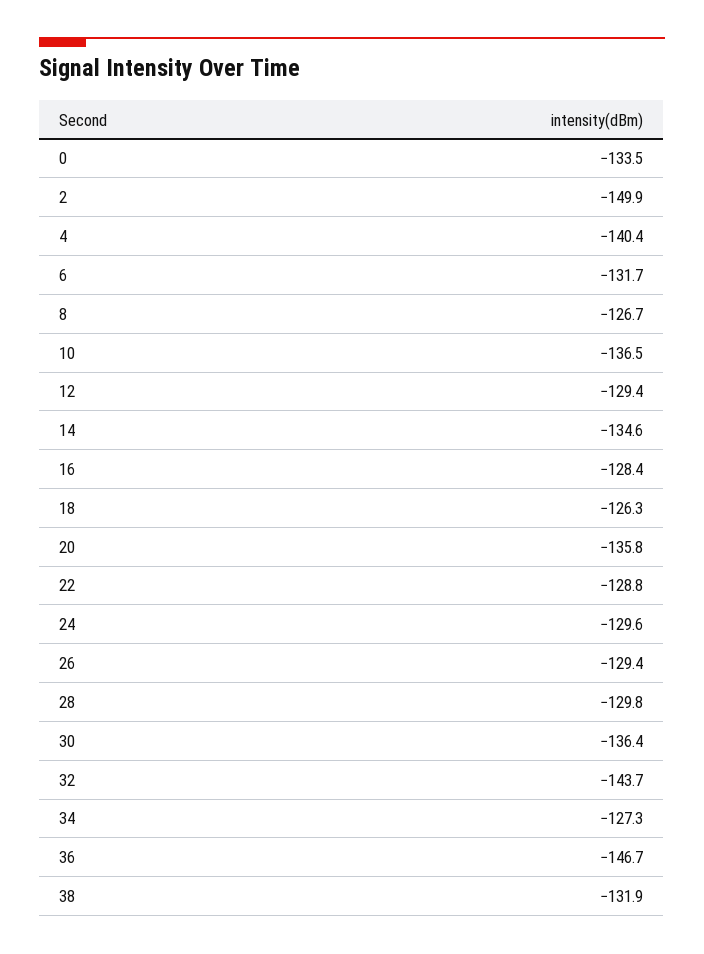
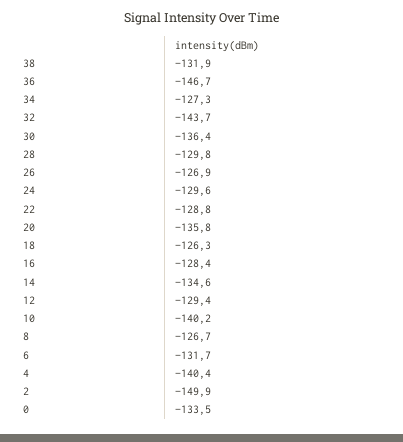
  {
    "0": -133.5,
    "2": -149.9,
    "4": -140.4,
    "6": -131.7,
    "8": -126.7,
-   "10": -136.5,
+   "10": -140.2,
    "12": -129.4,
    "14": -134.6,
    "16": -128.4,
    "18": -126.3,
    "20": -135.8,
    "22": -128.8,
    "24": -129.6,
-   "26": -129.4,
+   "26": -126.9,
    "28": -129.8,
    "30": -136.4,
    "32": -143.7,
    "34": -127.3,
    "36": -146.7,
    "38": -131.9
  }

